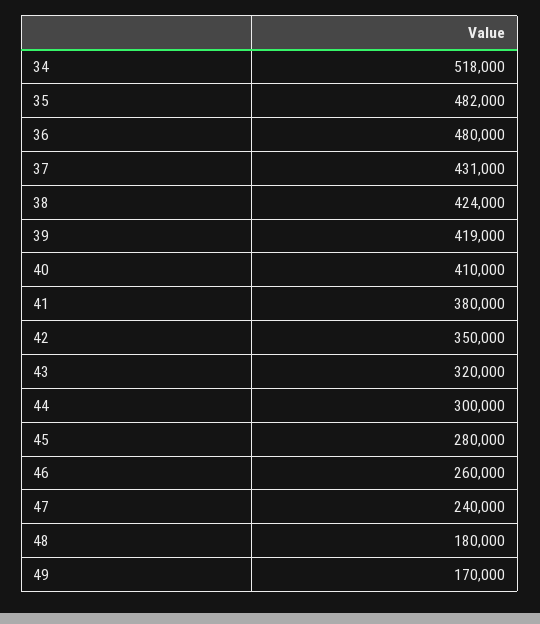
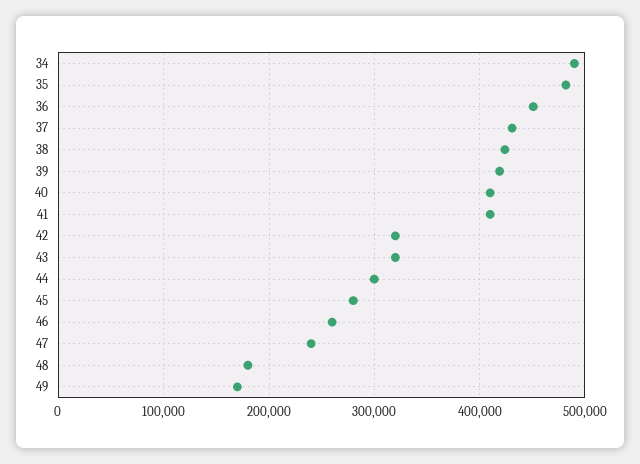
  {
-   "34": 518000,
+   "34": 490000,
    "35": 482000,
-   "36": 480000,
+   "36": 450000,
    "37": 431000,
    "38": 424000,
    "39": 419000,
    "40": 410000,
-   "41": 380000,
+   "41": 410000,
-   "42": 350000,
+   "42": 320000,
    "43": 320000,
    "44": 300000,
    "45": 280000,
    "46": 260000,
    "47": 240000,
    "48": 180000,
    "49": 170000
  }

